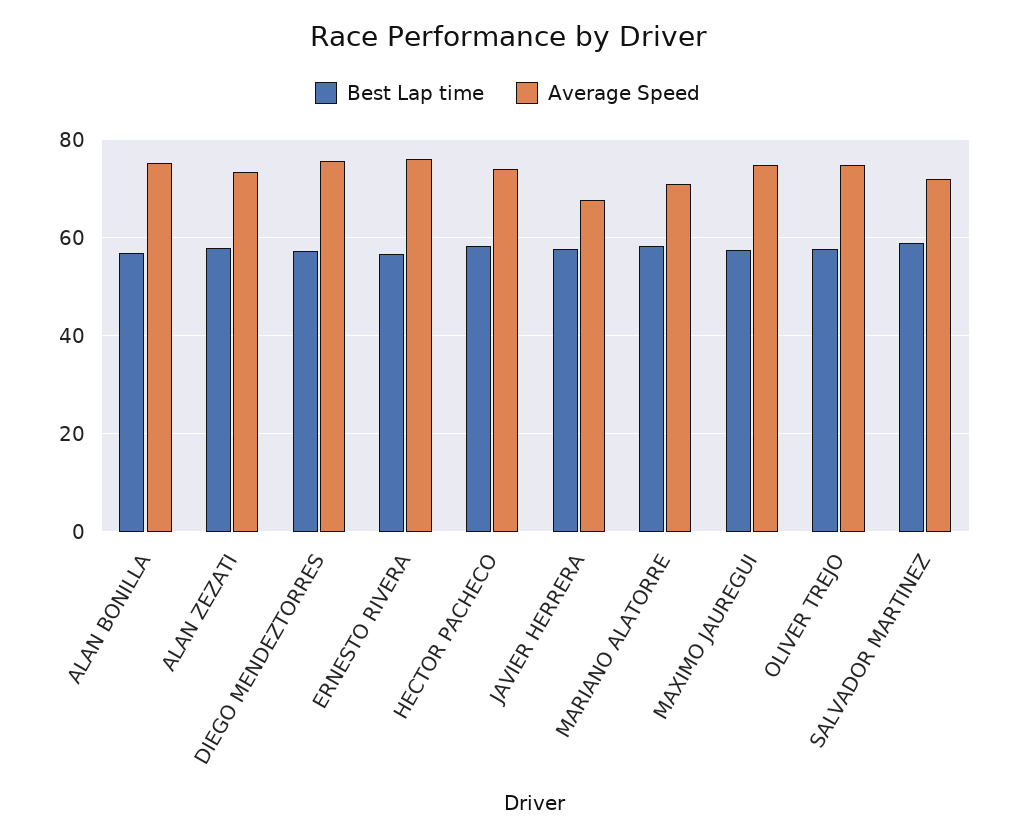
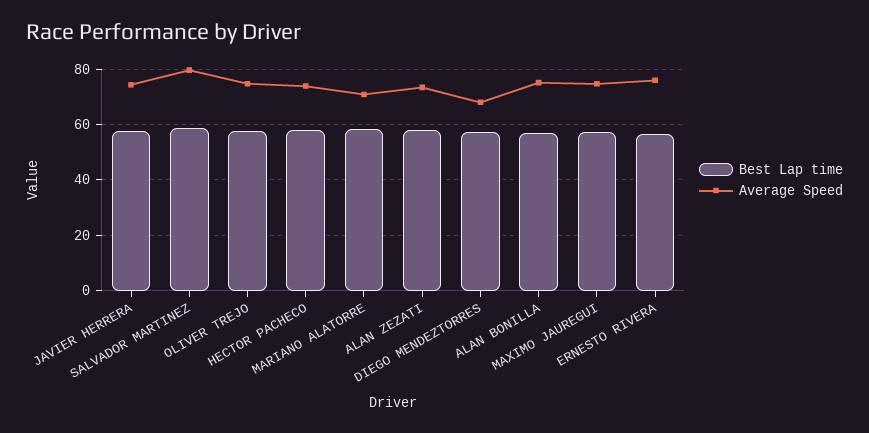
  {
    "Best Lap time": {
      "ALAN BONILLA": 56,
      "ALAN ZEZATI": 58,
      "DIEGO MENDEZTORRES": 58,
      "ERNESTO RIVERA": 56,
      "HECTOR PACHECO": 58,
      "JAVIER HERRERA": 58,
      "MARIANO ALATORRE": 58,
      "MAXIMO JAUREGUI": 58,
      "OLIVER TREJO": 58,
      "SALVADOR MARTINEZ": 58
    },
    "Average Speed": {
      "ALAN BONILLA": 76,
      "ALAN ZEZATI": 74,
-     "DIEGO MENDEZTORRES": 76,
+     "DIEGO MENDEZTORRES": 67.5,
      "ERNESTO RIVERA": 76,
      "HECTOR PACHECO": 74,
-     "JAVIER HERRERA": 68,
+     "JAVIER HERRERA": 75,
      "MARIANO ALATORRE": 70,
      "MAXIMO JAUREGUI": 74,
      "OLIVER TREJO": 74,
-     "SALVADOR MARTINEZ": 72
+     "SALVADOR MARTINEZ": 80
    }
  }

